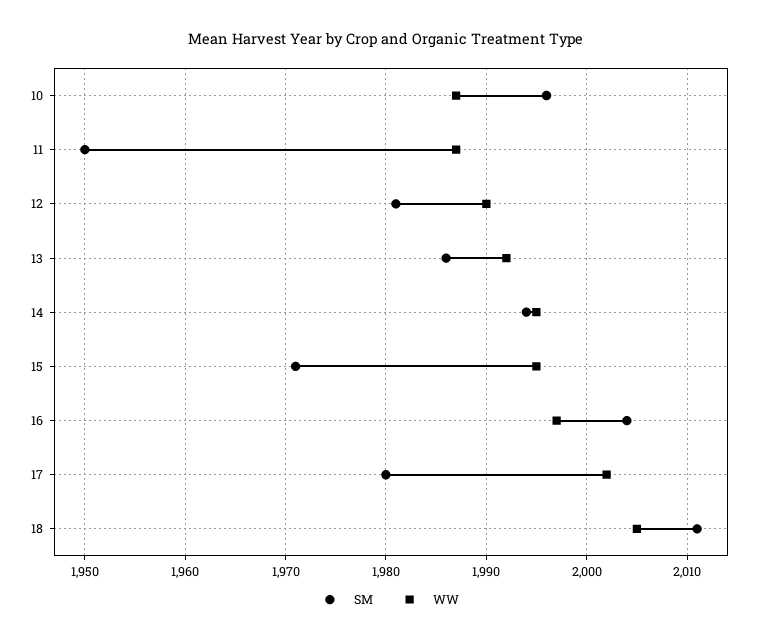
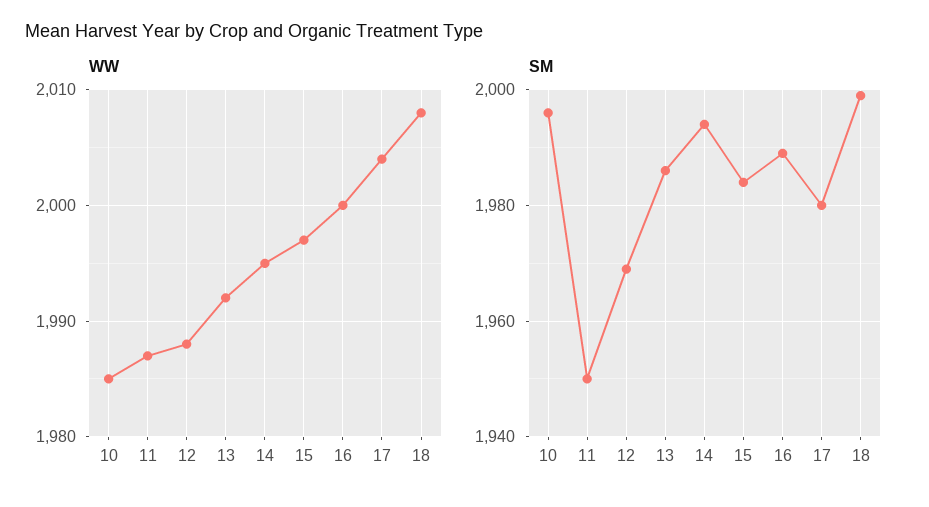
  {
    "SM": {
      "10": 1996,
      "11": 1950,
-     "12": 1981,
+     "12": 1970,
      "13": 1986,
      "14": 1994,
-     "15": 1971,
+     "15": 1985,
-     "16": 2004,
+     "16": 1990,
      "17": 1980,
-     "18": 2011
+     "18": 2000
    },
    "WW": {
-     "10": 1987,
+     "10": 1985,
      "11": 1987,
-     "12": 1990,
+     "12": 1988,
      "13": 1992,
      "14": 1995,
-     "15": 1995,
+     "15": 1997,
-     "16": 1997,
+     "16": 2000,
-     "17": 2002,
+     "17": 2004,
-     "18": 2005
+     "18": 2008
    }
  }

